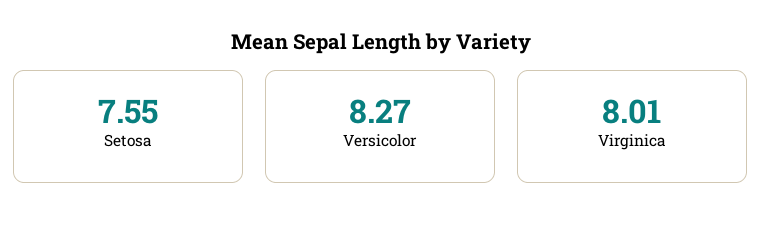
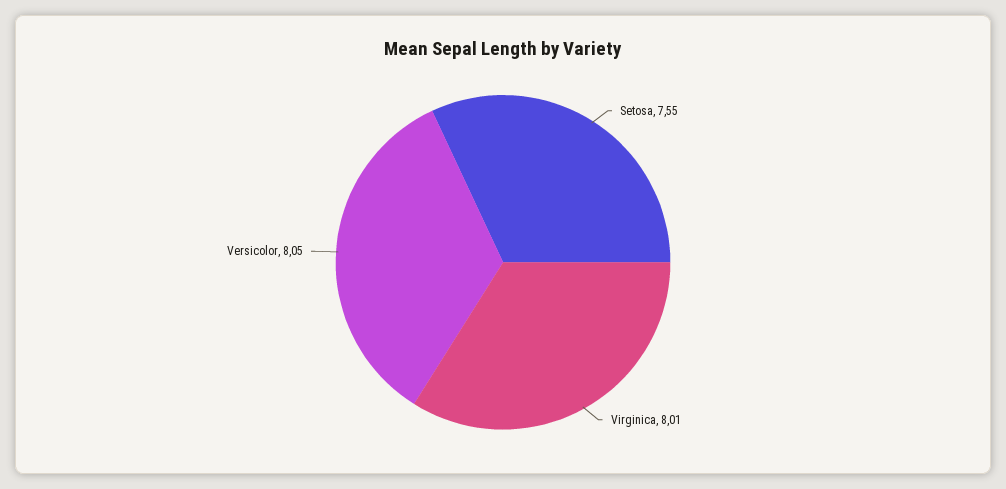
  {
    "Setosa": 7.55,
-   "Versicolor": 8.27,
+   "Versicolor": 8.05,
    "Virginica": 8.01
  }

